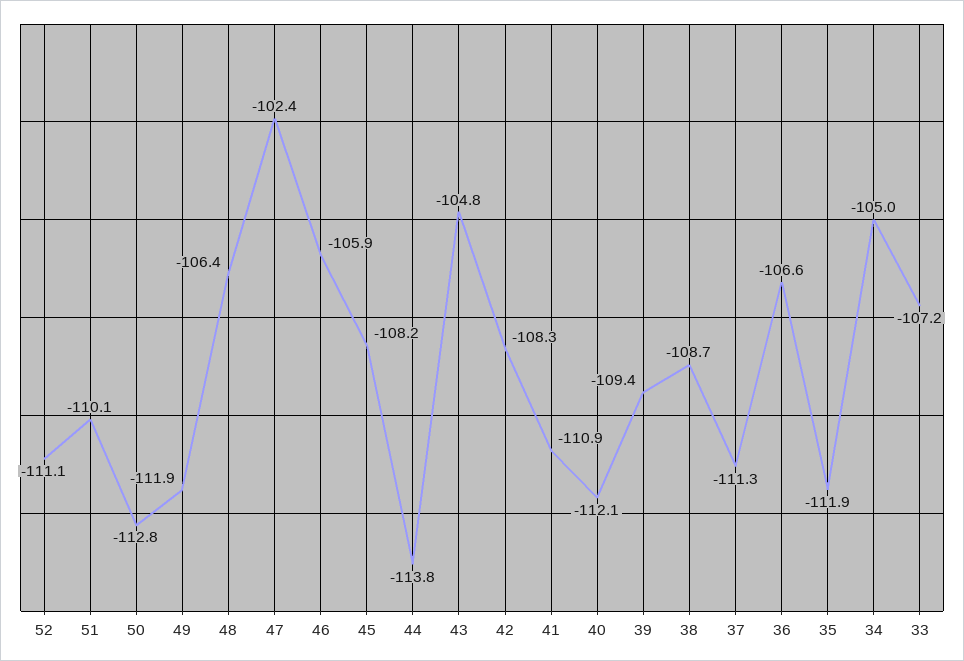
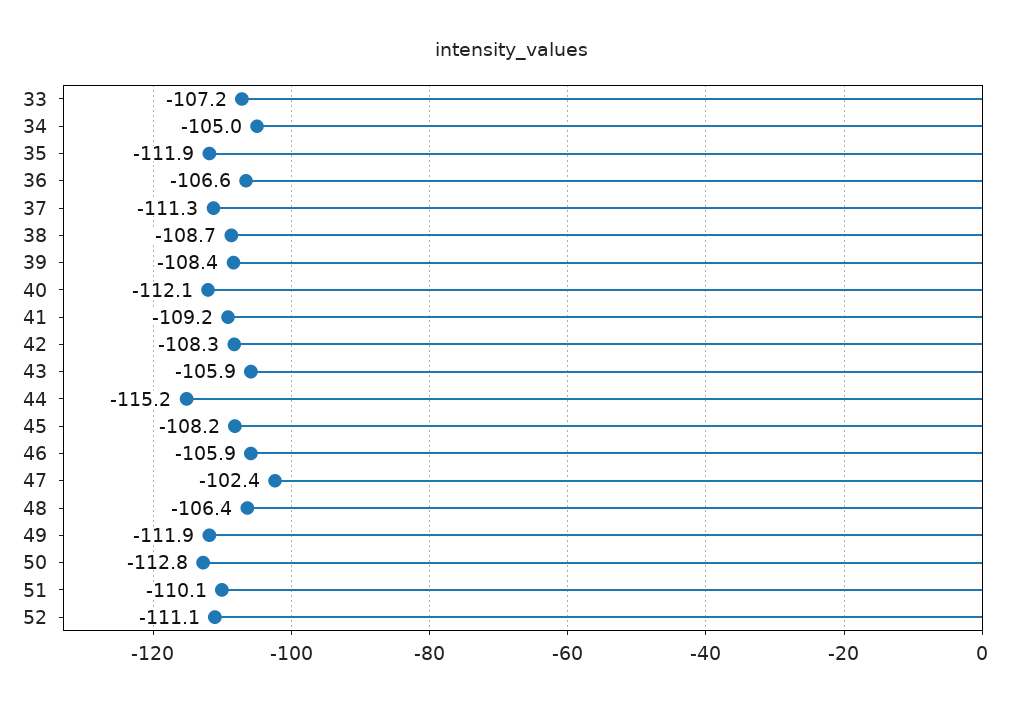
  {
    "52": -111.1,
    "51": -110.1,
    "50": -112.8,
    "49": -111.9,
    "48": -106.4,
    "47": -102.4,
    "46": -105.9,
    "45": -108.2,
-   "44": -113.8,
+   "44": -115.2,
-   "43": -104.8,
+   "43": -105.9,
    "42": -108.3,
-   "41": -110.9,
+   "41": -109.2,
    "40": -112.1,
-   "39": -109.4,
+   "39": -108.4,
    "38": -108.7,
    "37": -111.3,
    "36": -106.6,
    "35": -111.9,
    "34": -105,
    "33": -107.2
  }

